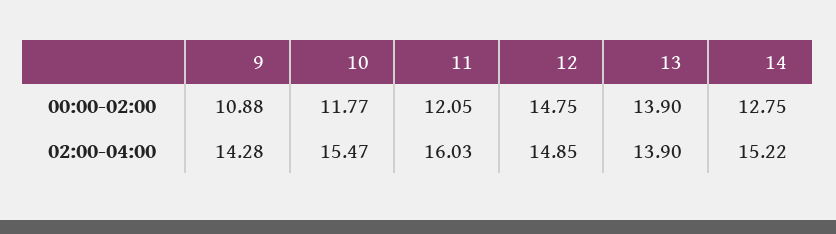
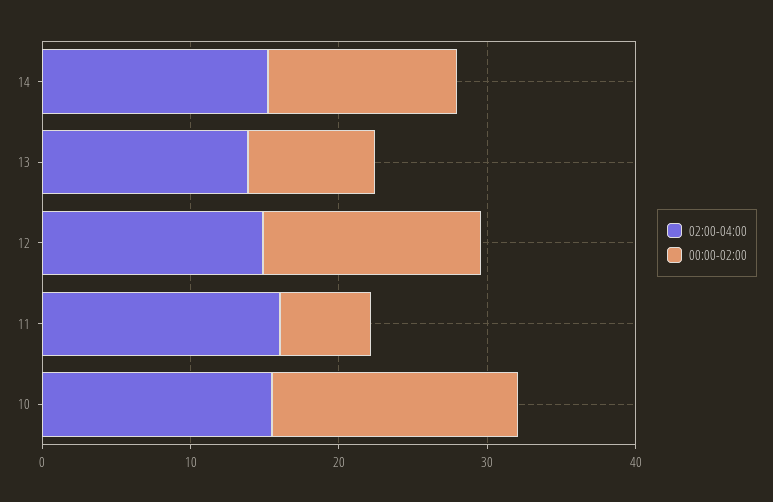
  {
    "00:00-02:00": {
-     "9": 10.88,
-     "10": 11.77,
+     "10": 16,
-     "11": 12.05,
+     "11": 6,
      "12": 14.75,
-     "13": 13.9,
+     "13": 8,
      "14": 12.75
    },
    "02:00-04:00": {
-     "9": 14.28,
      "10": 15.47,
      "11": 16.03,
      "12": 14.85,
      "13": 13.9,
      "14": 15.22
    }
  }

